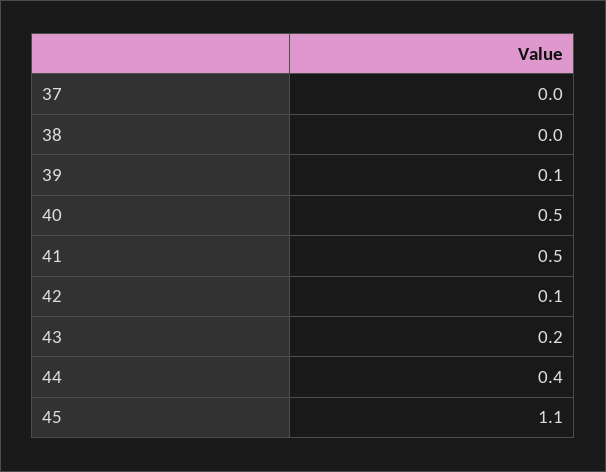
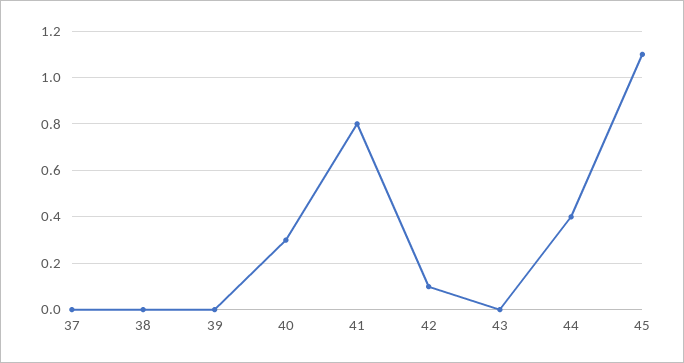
  {
    "37": 0,
    "38": 0,
-   "39": 0.1,
+   "39": 0,
-   "40": 0.5,
+   "40": 0.3,
-   "41": 0.5,
+   "41": 0.8,
    "42": 0.1,
-   "43": 0.2,
+   "43": 0,
    "44": 0.4,
    "45": 1.1
  }

